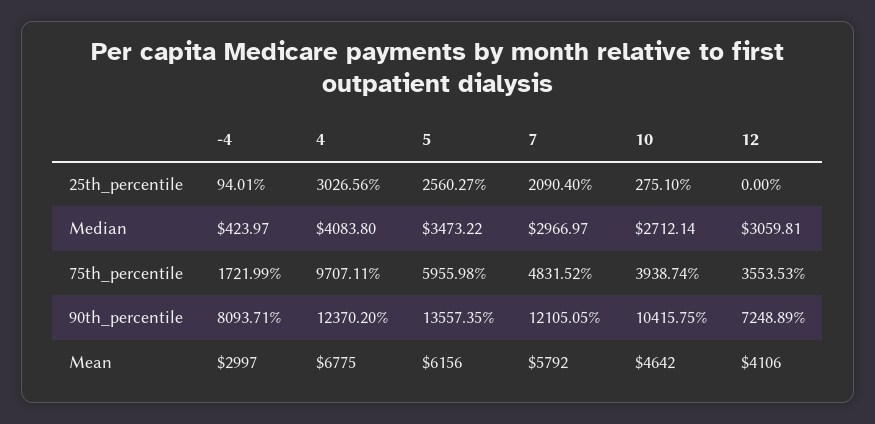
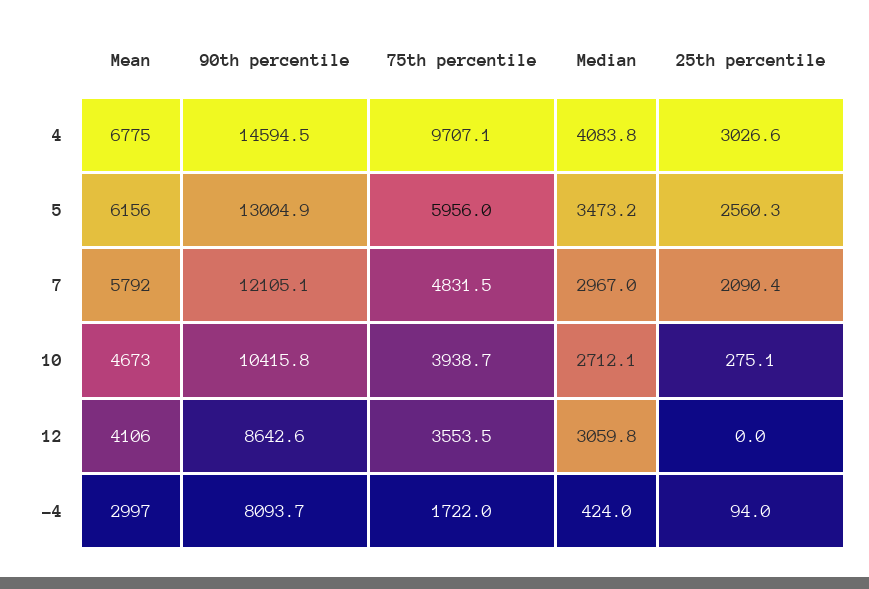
  {
    "-4": {
      "25th_percentile": 94.01,
      "Median": 423.97,
      "75th_percentile": 1721.99,
      "90th_percentile": 8093.71,
      "Mean": 2997
    },
    "4": {
      "25th_percentile": 3026.56,
      "Median": 4083.8,
      "75th_percentile": 9707.11,
-     "90th_percentile": 12370.2,
+     "90th_percentile": 14594.5,
      "Mean": 6775
    },
    "5": {
      "25th_percentile": 2560.27,
      "Median": 3473.22,
      "75th_percentile": 5955.98,
-     "90th_percentile": 13557.35,
+     "90th_percentile": 13004.9,
      "Mean": 6156
    },
    "7": {
      "25th_percentile": 2090.4,
      "Median": 2966.97,
      "75th_percentile": 4831.52,
      "90th_percentile": 12105.05,
      "Mean": 5792
    },
    "10": {
      "25th_percentile": 275.1,
      "Median": 2712.14,
      "75th_percentile": 3938.74,
      "90th_percentile": 10415.75,
-     "Mean": 4642
+     "Mean": 4673
    },
    "12": {
      "25th_percentile": 0,
      "Median": 3059.81,
      "75th_percentile": 3553.53,
-     "90th_percentile": 7248.89,
+     "90th_percentile": 8642.6,
      "Mean": 4106
    }
  }

